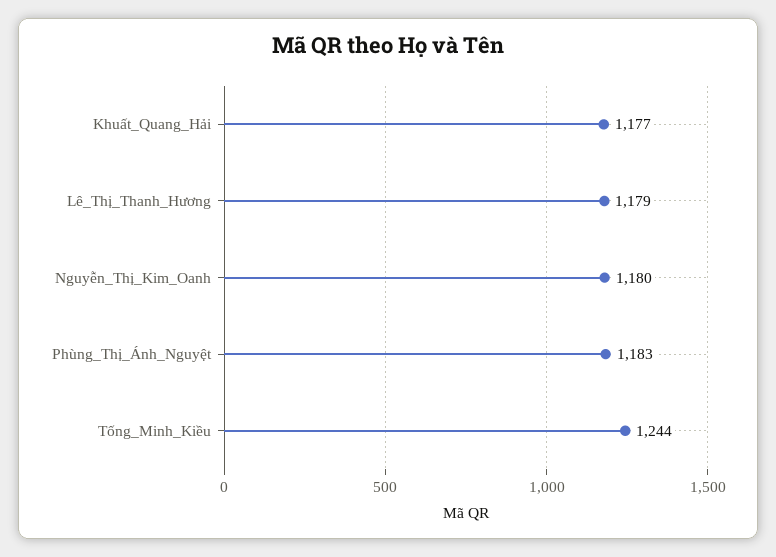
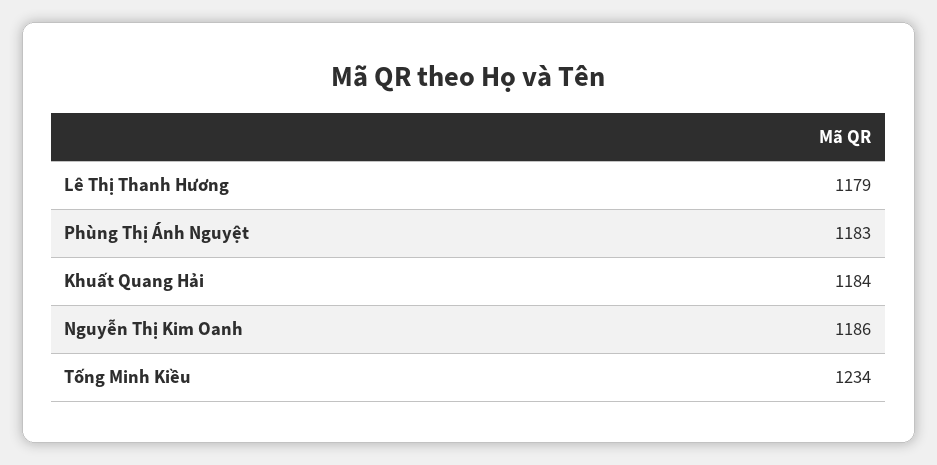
  {
-   "Khuất_Quang_Hải": 1177,
+   "Khuất_Quang_Hải": 1184,
    "Lê_Thị_Thanh_Hương": 1179,
-   "Nguyễn_Thị_Kim_Oanh": 1180,
+   "Nguyễn_Thị_Kim_Oanh": 1186,
    "Phùng_Thị_Ánh_Nguyệt": 1183,
-   "Tống_Minh_Kiều": 1244
+   "Tống_Minh_Kiều": 1234
  }

